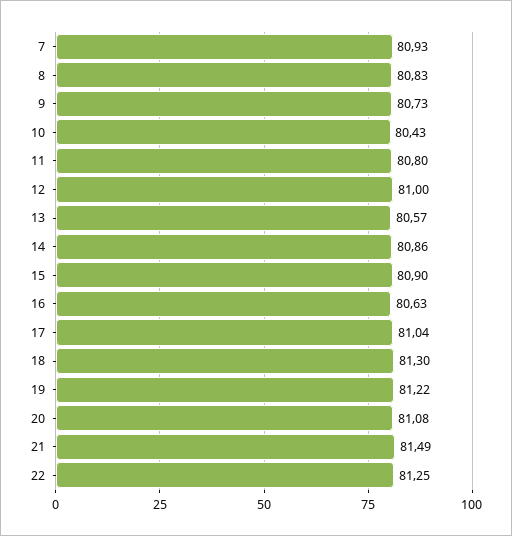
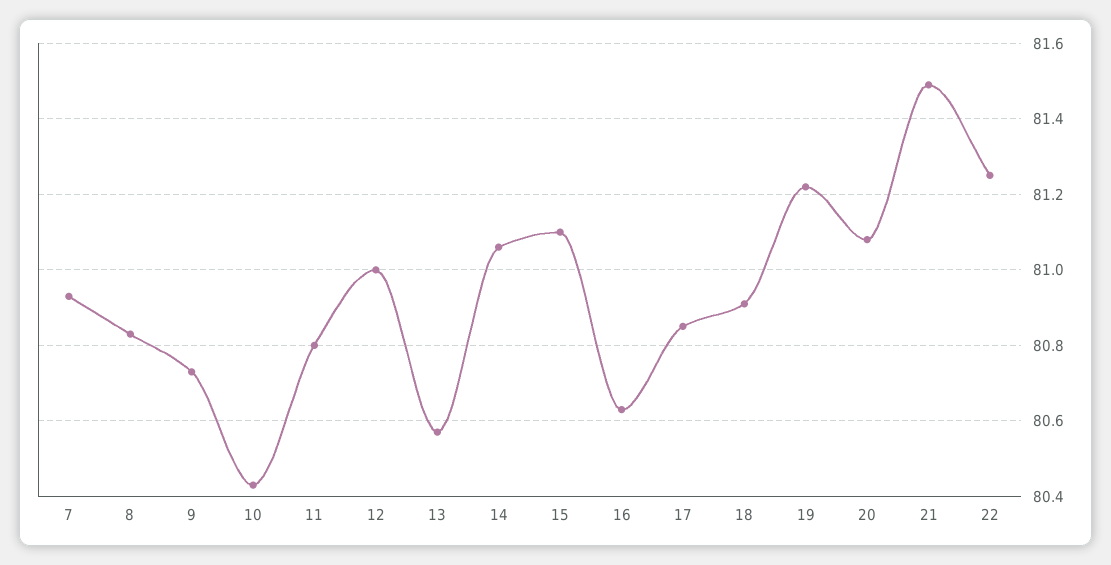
  {
    "7": 80.93,
    "8": 80.83,
    "9": 80.73,
    "10": 80.43,
    "11": 80.8,
    "12": 81,
    "13": 80.57,
-   "14": 80.86,
+   "14": 81.05,
-   "15": 80.9,
+   "15": 81.1,
    "16": 80.63,
-   "17": 81.04,
+   "17": 80.85,
-   "18": 81.3,
+   "18": 80.9,
    "19": 81.22,
    "20": 81.08,
    "21": 81.49,
    "22": 81.25
  }

